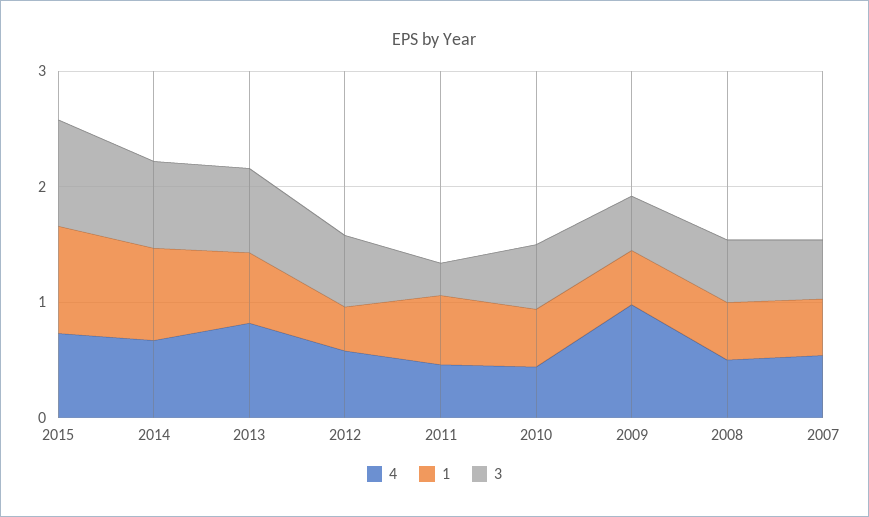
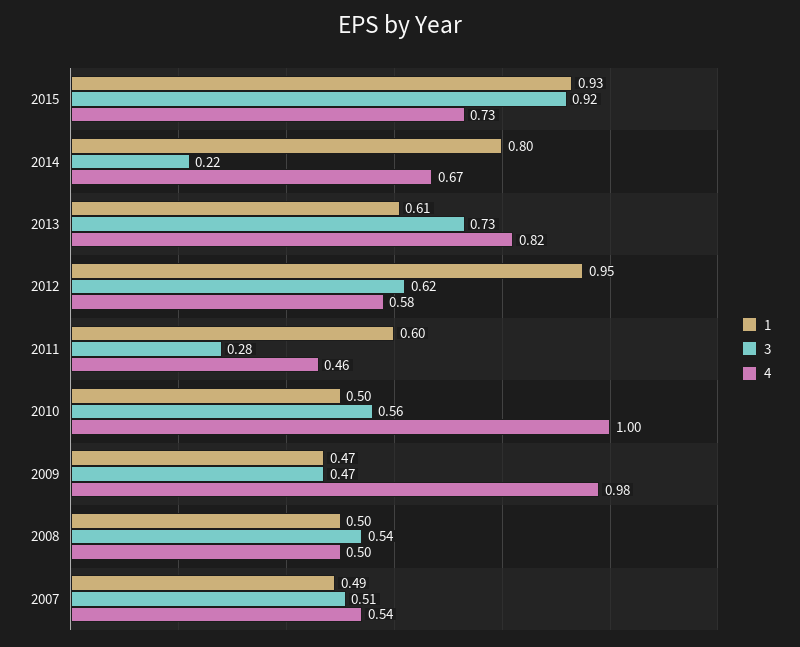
  {
    "4": {
      "2015": 0.73,
      "2014": 0.67,
      "2013": 0.82,
      "2012": 0.58,
      "2011": 0.46,
-     "2010": 0.4,
+     "2010": 1,
      "2009": 0.98,
      "2008": 0.5,
      "2007": 0.54
    },
    "1": {
      "2015": 0.93,
      "2014": 0.8,
      "2013": 0.61,
-     "2012": 0.4,
+     "2012": 0.95,
      "2011": 0.6,
      "2010": 0.5,
      "2009": 0.47,
      "2008": 0.5,
      "2007": 0.49
    },
    "3": {
      "2015": 0.92,
-     "2014": 0.8,
+     "2014": 0.22,
      "2013": 0.73,
      "2012": 0.62,
      "2011": 0.28,
      "2010": 0.56,
      "2009": 0.47,
      "2008": 0.54,
      "2007": 0.51
    }
  }

